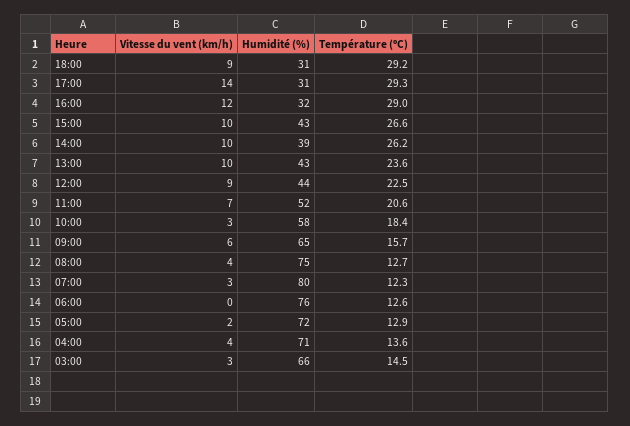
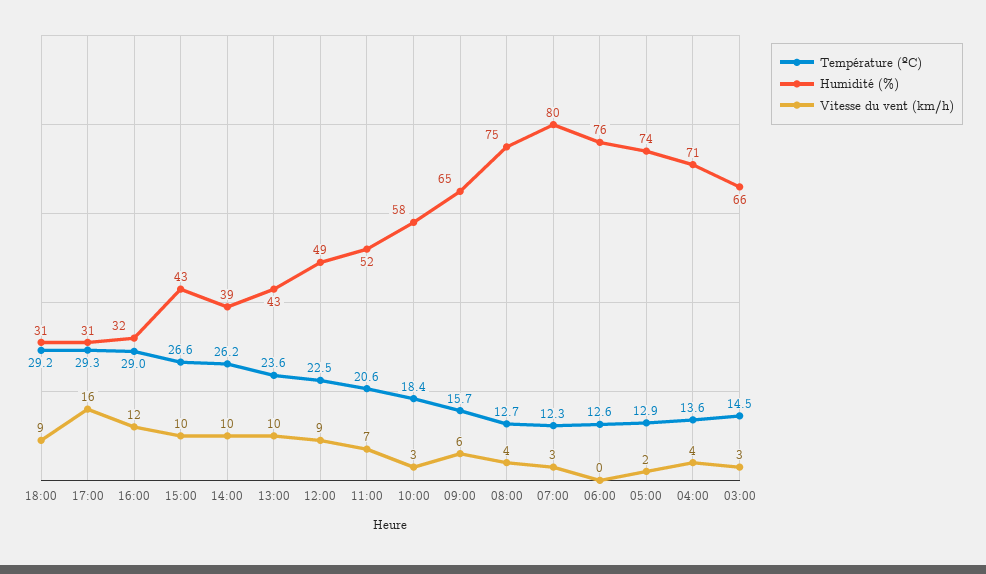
  {
    "Vitesse du vent (km/h)": {
      "18:00": 9,
-     "17:00": 14,
+     "17:00": 16,
      "16:00": 12,
      "15:00": 10,
      "14:00": 10,
      "13:00": 10,
      "12:00": 9,
      "11:00": 7,
      "10:00": 3,
      "09:00": 6,
      "08:00": 4,
      "07:00": 3,
      "06:00": 0,
      "05:00": 2,
      "04:00": 4,
      "03:00": 3
    },
    "Humidité (%)": {
      "18:00": 31,
      "17:00": 31,
      "16:00": 32,
      "15:00": 43,
      "14:00": 39,
      "13:00": 43,
-     "12:00": 44,
+     "12:00": 49,
      "11:00": 52,
      "10:00": 58,
      "09:00": 65,
      "08:00": 75,
      "07:00": 80,
      "06:00": 76,
-     "05:00": 72,
+     "05:00": 74,
      "04:00": 71,
      "03:00": 66
    },
    "Température (ºC)": {
      "18:00": 29.2,
      "17:00": 29.3,
      "16:00": 29,
      "15:00": 26.6,
      "14:00": 26.2,
      "13:00": 23.6,
      "12:00": 22.5,
      "11:00": 20.6,
      "10:00": 18.4,
      "09:00": 15.7,
      "08:00": 12.7,
      "07:00": 12.3,
      "06:00": 12.6,
      "05:00": 12.9,
      "04:00": 13.6,
      "03:00": 14.5
    }
  }

